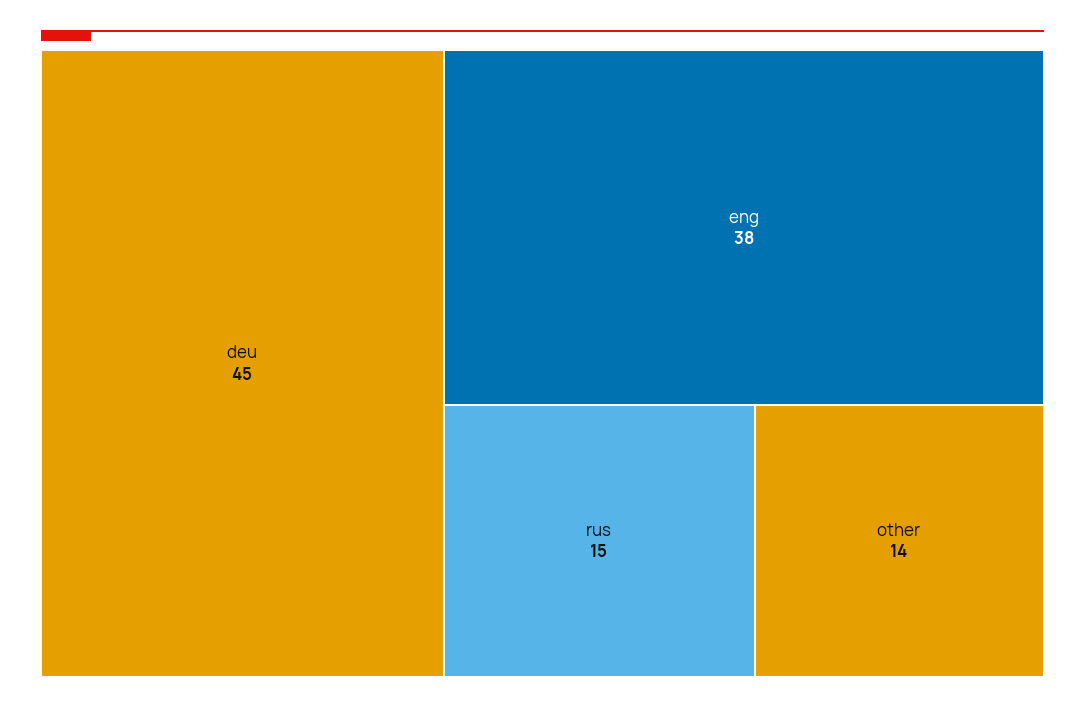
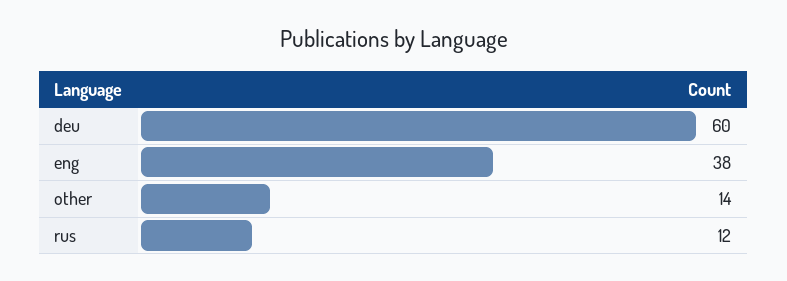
  {
-   "deu": 45,
+   "deu": 60,
    "eng": 38,
-   "rus": 15,
+   "rus": 12,
    "other": 14
  }

